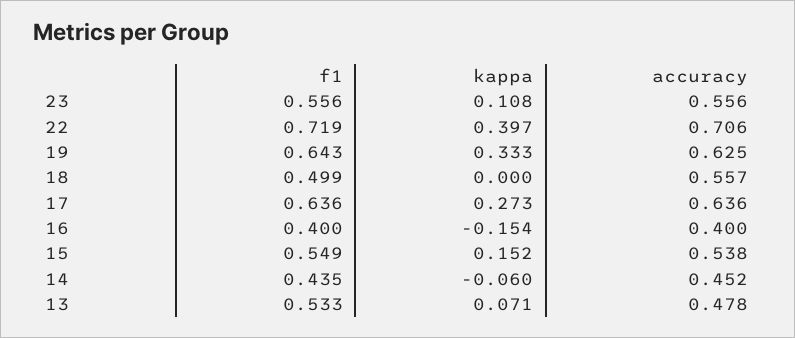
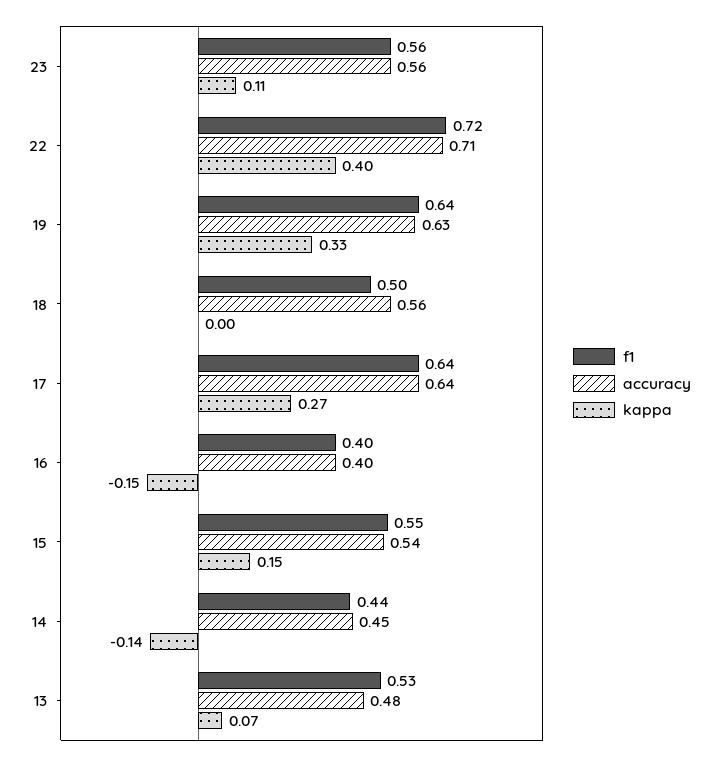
  {
    "f1": {
      "23": 0.556,
      "22": 0.719,
      "19": 0.643,
      "18": 0.499,
      "17": 0.636,
      "16": 0.4,
      "15": 0.549,
      "14": 0.435,
      "13": 0.533
    },
    "kappa": {
      "23": 0.108,
      "22": 0.397,
      "19": 0.333,
      "18": 0,
      "17": 0.273,
      "16": -0.154,
      "15": 0.152,
-     "14": -0.06,
+     "14": -0.14,
      "13": 0.071
    },
    "accuracy": {
      "23": 0.556,
      "22": 0.706,
      "19": 0.625,
      "18": 0.557,
      "17": 0.636,
      "16": 0.4,
      "15": 0.538,
      "14": 0.452,
      "13": 0.478
    }
  }

